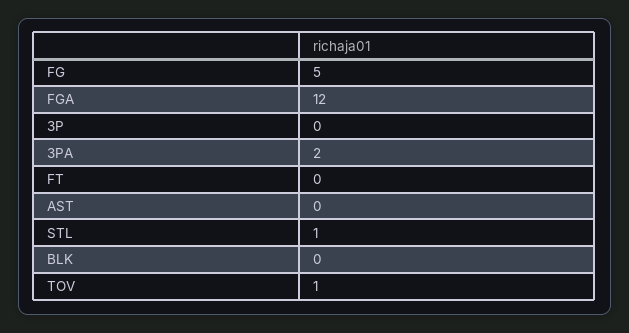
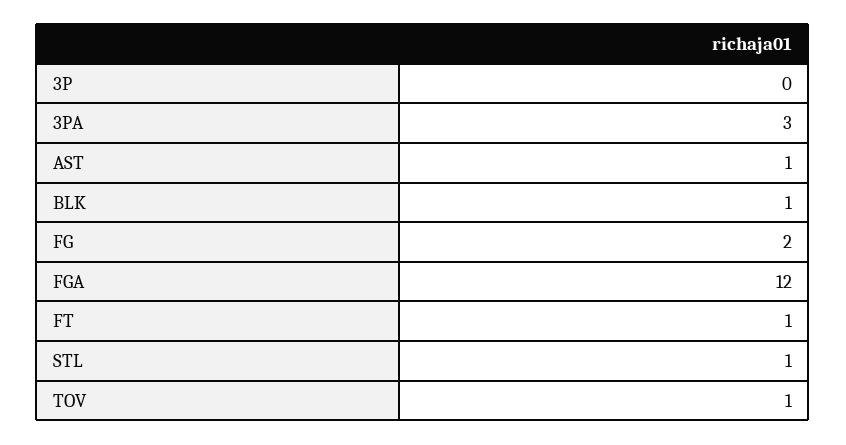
  {
-   "FG": 5,
+   "FG": 2,
    "FGA": 12,
    "3P": 0,
-   "3PA": 2,
+   "3PA": 3,
-   "FT": 0,
+   "FT": 1,
-   "AST": 0,
+   "AST": 1,
    "STL": 1,
-   "BLK": 0,
+   "BLK": 1,
    "TOV": 1
  }

